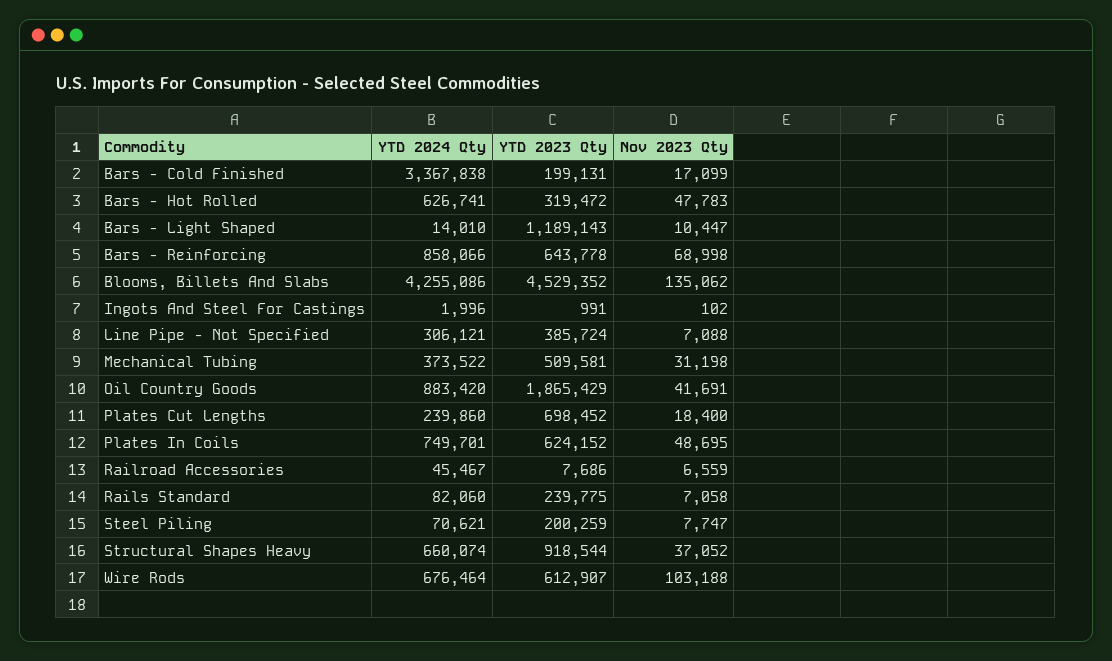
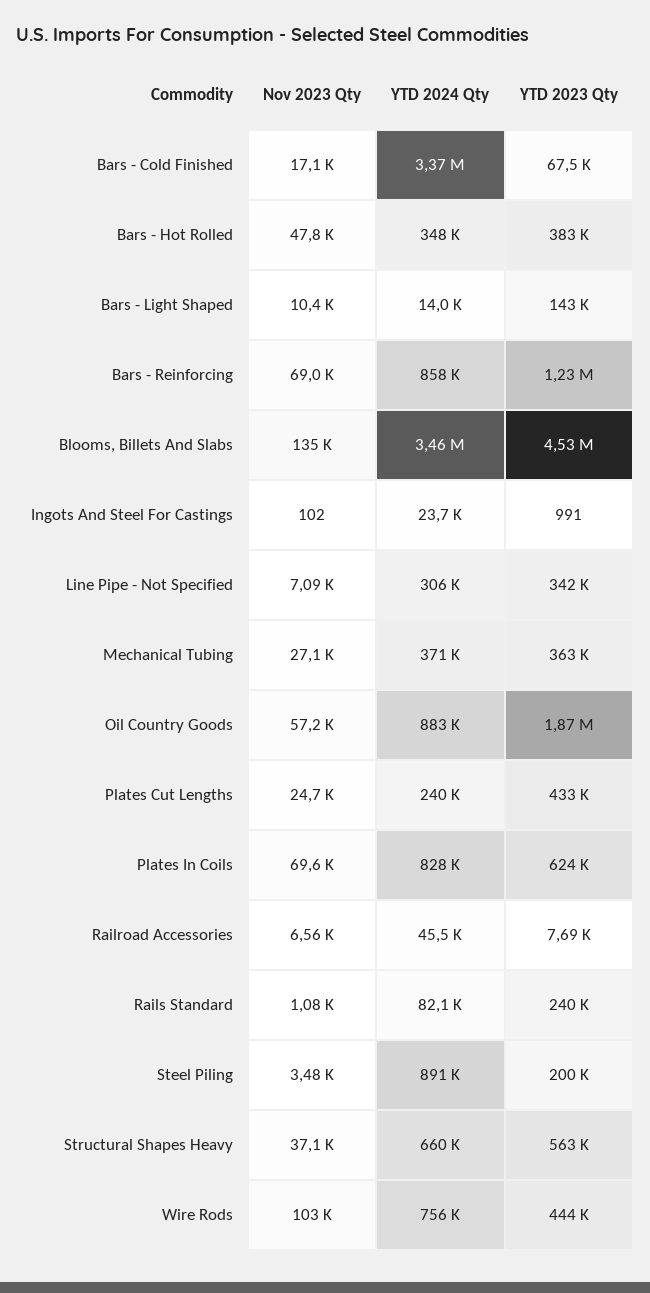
  {
    "YTD 2024 Qty": {
      "Bars - Cold Finished": 3367838,
-     "Bars - Hot Rolled": 626741,
+     "Bars - Hot Rolled": 348000,
      "Bars - Light Shaped": 14010,
      "Bars - Reinforcing": 858066,
-     "Blooms, Billets And Slabs": 4255086,
+     "Blooms, Billets And Slabs": 3460000,
-     "Ingots And Steel For Castings": 1996,
+     "Ingots And Steel For Castings": 23700,
      "Line Pipe - Not Specified": 306121,
-     "Mechanical Tubing": 373522,
+     "Mechanical Tubing": 371000,
      "Oil Country Goods": 883420,
      "Plates Cut Lengths": 239860,
-     "Plates In Coils": 749701,
+     "Plates In Coils": 828000,
      "Railroad Accessories": 45467,
      "Rails Standard": 82060,
-     "Steel Piling": 70621,
+     "Steel Piling": 891000,
      "Structural Shapes Heavy": 660074,
-     "Wire Rods": 676464
+     "Wire Rods": 756000
    },
    "YTD 2023 Qty": {
-     "Bars - Cold Finished": 199131,
+     "Bars - Cold Finished": 67500,
-     "Bars - Hot Rolled": 319472,
+     "Bars - Hot Rolled": 383000,
-     "Bars - Light Shaped": 1189143,
+     "Bars - Light Shaped": 143000,
-     "Bars - Reinforcing": 643778,
+     "Bars - Reinforcing": 1230000,
      "Blooms, Billets And Slabs": 4529352,
      "Ingots And Steel For Castings": 991,
-     "Line Pipe - Not Specified": 385724,
+     "Line Pipe - Not Specified": 342000,
-     "Mechanical Tubing": 509581,
+     "Mechanical Tubing": 363000,
      "Oil Country Goods": 1865429,
-     "Plates Cut Lengths": 698452,
+     "Plates Cut Lengths": 433000,
      "Plates In Coils": 624152,
      "Railroad Accessories": 7686,
      "Rails Standard": 239775,
      "Steel Piling": 200259,
-     "Structural Shapes Heavy": 918544,
+     "Structural Shapes Heavy": 563000,
-     "Wire Rods": 612907
+     "Wire Rods": 444000
    },
    "Nov 2023 Qty": {
      "Bars - Cold Finished": 17099,
      "Bars - Hot Rolled": 47783,
      "Bars - Light Shaped": 10447,
      "Bars - Reinforcing": 68998,
      "Blooms, Billets And Slabs": 135062,
      "Ingots And Steel For Castings": 102,
      "Line Pipe - Not Specified": 7088,
-     "Mechanical Tubing": 31198,
+     "Mechanical Tubing": 27100,
-     "Oil Country Goods": 41691,
+     "Oil Country Goods": 57200,
-     "Plates Cut Lengths": 18400,
+     "Plates Cut Lengths": 24700,
-     "Plates In Coils": 48695,
+     "Plates In Coils": 69600,
      "Railroad Accessories": 6559,
-     "Rails Standard": 7058,
+     "Rails Standard": 1080,
-     "Steel Piling": 7747,
+     "Steel Piling": 3480,
      "Structural Shapes Heavy": 37052,
      "Wire Rods": 103188
    }
  }

